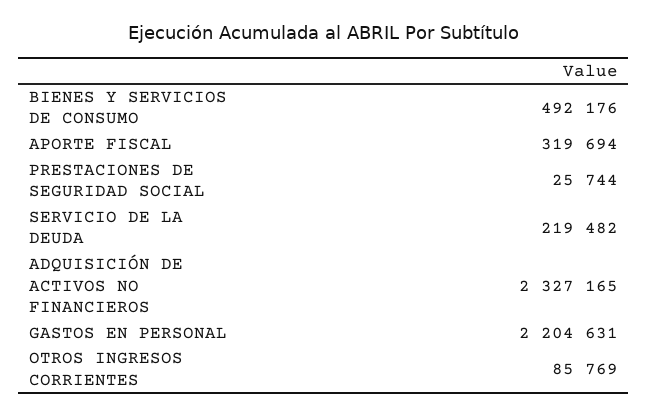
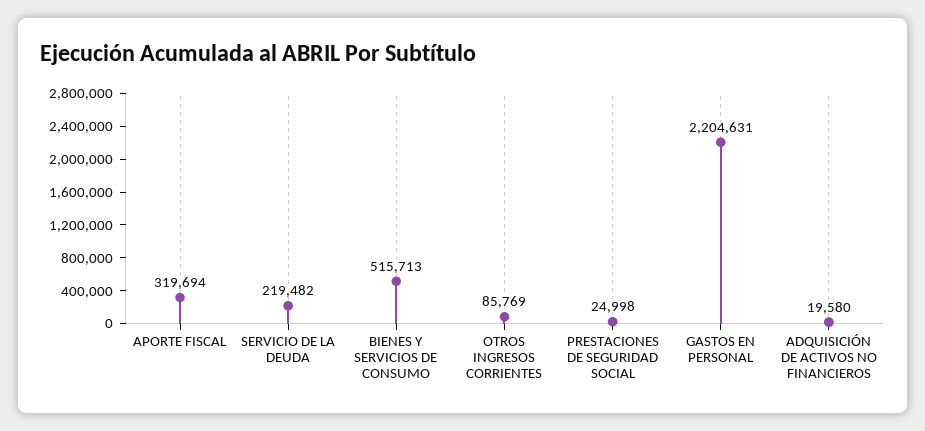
  {
-   "BIENES Y SERVICIOS DE CONSUMO": 492176,
+   "BIENES Y SERVICIOS DE CONSUMO": 515713,
    "APORTE FISCAL": 319694,
-   "PRESTACIONES DE SEGURIDAD SOCIAL": 25744,
+   "PRESTACIONES DE SEGURIDAD SOCIAL": 24998,
    "SERVICIO DE LA DEUDA": 219482,
-   "ADQUISICIÓN DE ACTIVOS NO FINANCIEROS": 2327165,
+   "ADQUISICIÓN DE ACTIVOS NO FINANCIEROS": 19580,
    "GASTOS EN PERSONAL": 2204631,
    "OTROS INGRESOS CORRIENTES": 85769
  }

